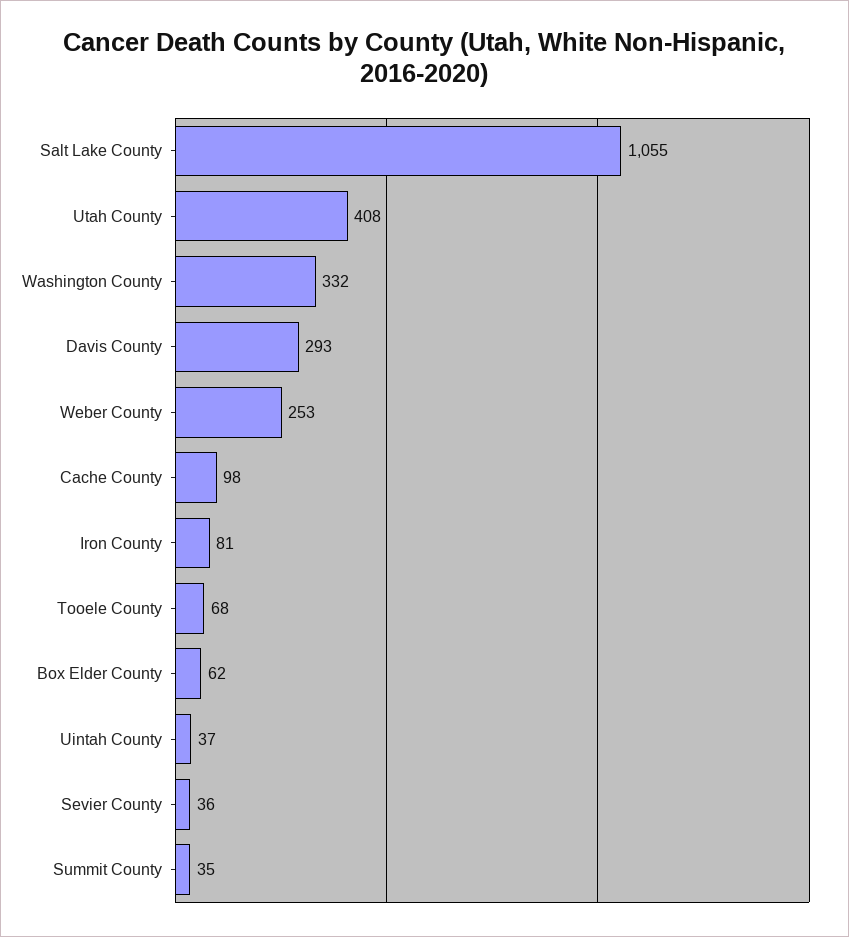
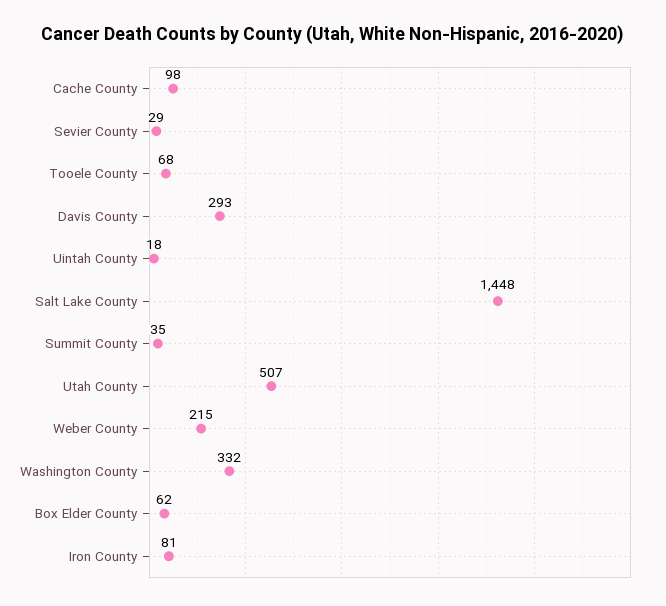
  {
-   "Salt Lake County": 1055,
+   "Salt Lake County": 1448,
-   "Utah County": 408,
+   "Utah County": 507,
    "Washington County": 332,
    "Davis County": 293,
-   "Weber County": 253,
+   "Weber County": 215,
    "Cache County": 98,
    "Iron County": 81,
    "Tooele County": 68,
    "Box Elder County": 62,
-   "Uintah County": 37,
+   "Uintah County": 18,
-   "Sevier County": 36,
+   "Sevier County": 29,
    "Summit County": 35
  }

